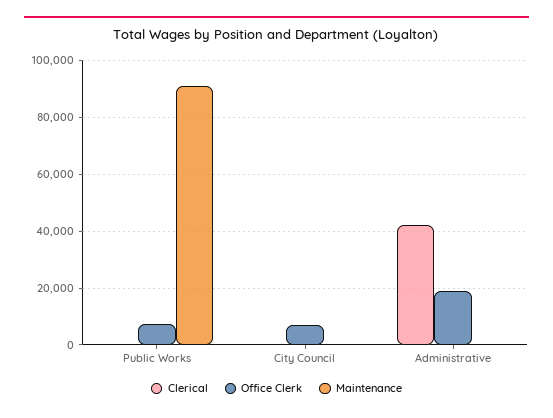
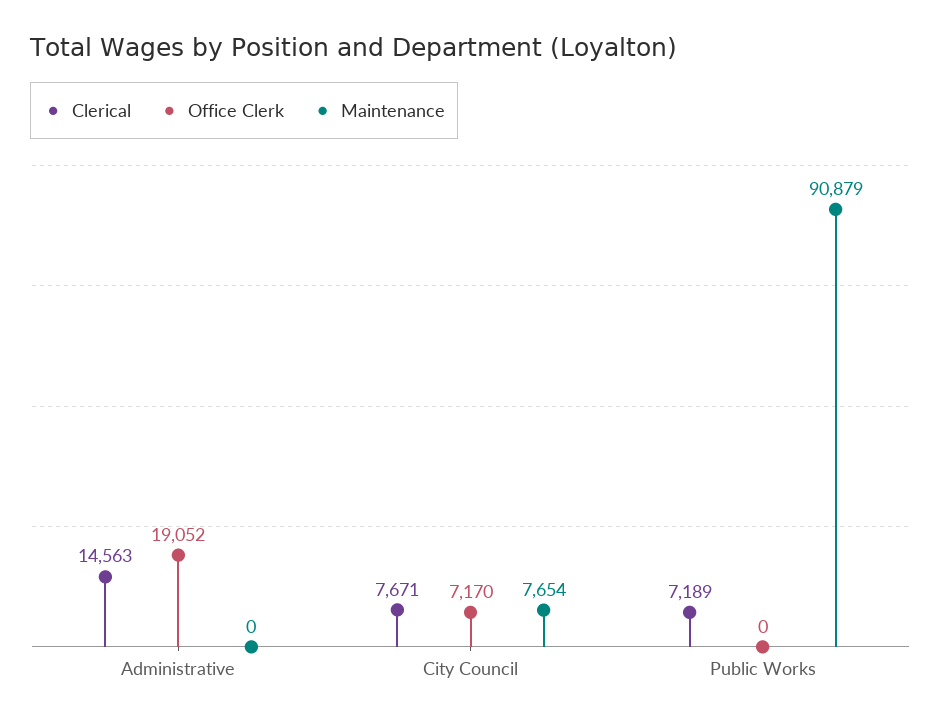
  {
    "Clerical": {
-     "Public Works": 0,
+     "Public Works": 7189,
-     "City Council": 0,
+     "City Council": 7671,
-     "Administrative": 42500
+     "Administrative": 14563
    },
    "Office Clerk": {
-     "Public Works": 7500,
+     "Public Works": 0,
      "City Council": 7170,
      "Administrative": 19052
    },
    "Maintenance": {
      "Public Works": 90879,
-     "City Council": 0,
+     "City Council": 7654,
      "Administrative": 0
    }
  }

